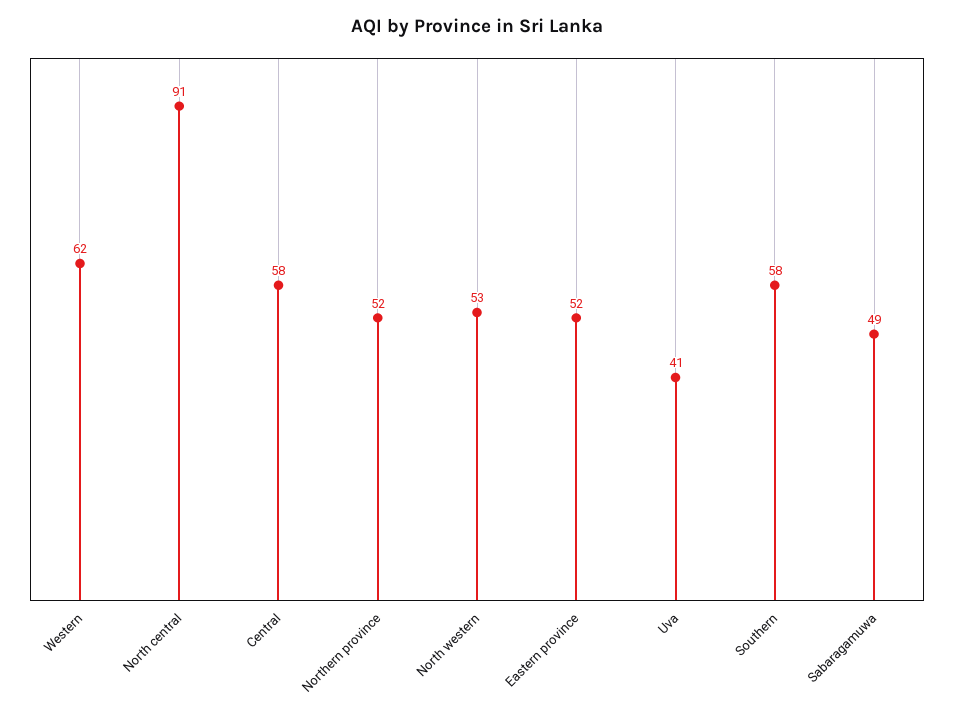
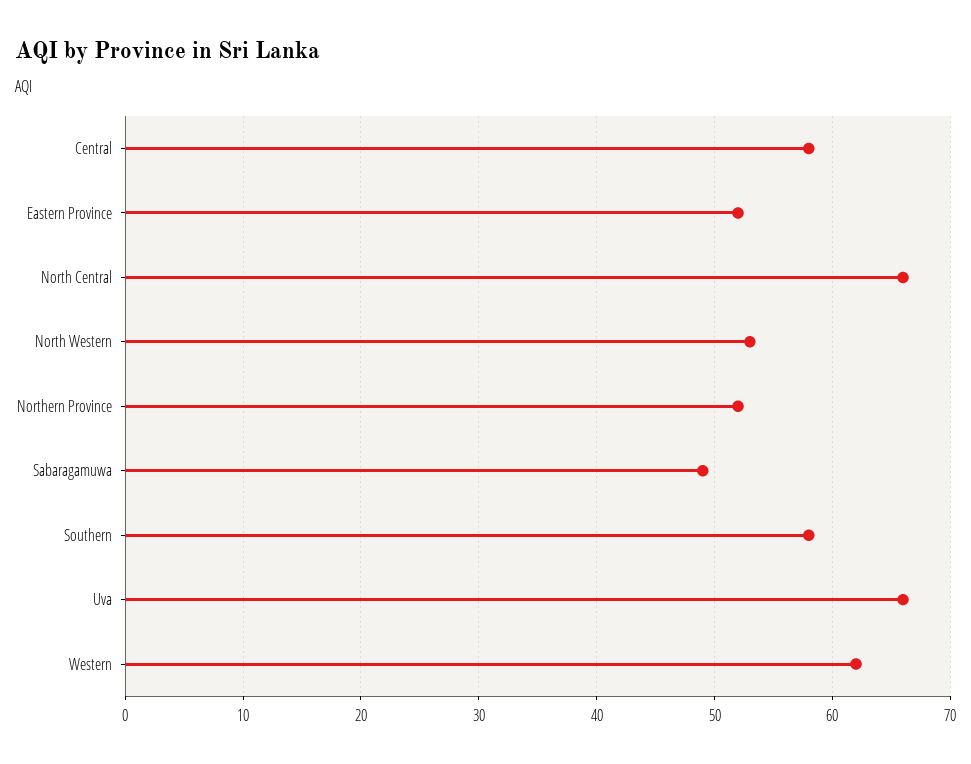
  {
    "Western": 62,
-   "North central": 91,
+   "North central": 66,
    "Central": 58,
    "Northern province": 52,
    "North western": 53,
    "Eastern province": 52,
-   "Uva": 41,
+   "Uva": 66,
    "Southern": 58,
    "Sabaragamuwa": 49
  }

